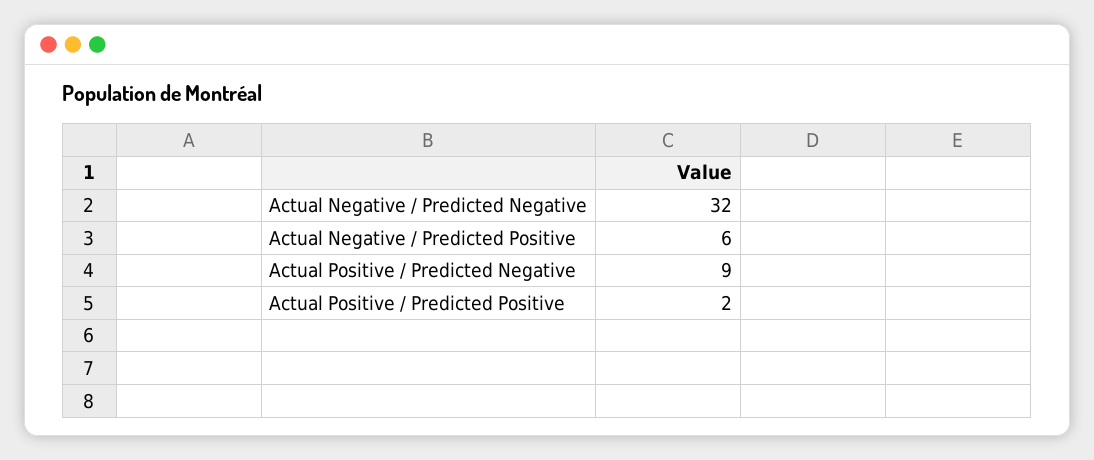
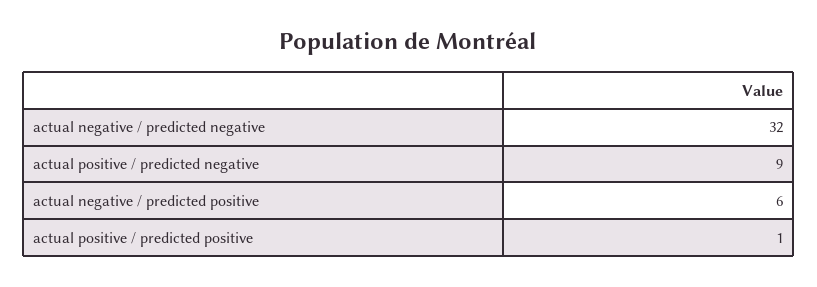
  {
    "Actual Negative / Predicted Negative": 32,
    "Actual Negative / Predicted Positive": 6,
    "Actual Positive / Predicted Negative": 9,
-   "Actual Positive / Predicted Positive": 2
+   "Actual Positive / Predicted Positive": 1
  }

